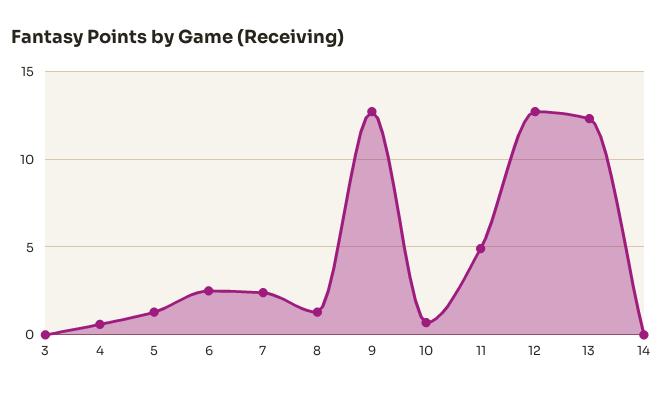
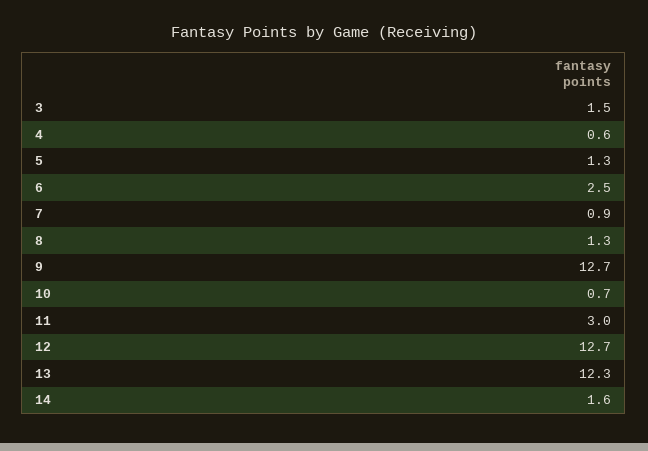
  {
-   "3": 0,
+   "3": 1.5,
    "4": 0.6,
    "5": 1.3,
    "6": 2.5,
-   "7": 2.5,
+   "7": 0.9,
    "8": 1.3,
    "9": 12.7,
    "10": 0.7,
-   "11": 5,
+   "11": 3,
    "12": 12.7,
    "13": 12.3,
-   "14": 0
+   "14": 1.6
  }

